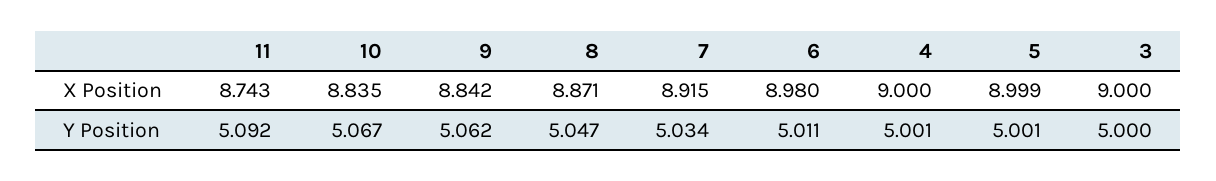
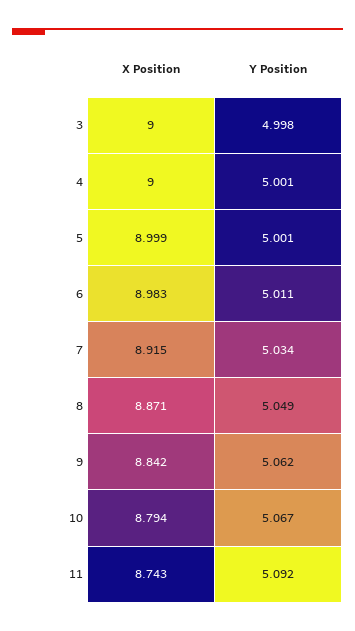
  {
    "11": {
      "X Position": 8.743,
      "Y Position": 5.092
    },
    "10": {
-     "X Position": 8.835,
+     "X Position": 8.794,
      "Y Position": 5.067
    },
    "9": {
      "X Position": 8.842,
      "Y Position": 5.062
    },
    "8": {
      "X Position": 8.871,
-     "Y Position": 5.047
+     "Y Position": 5.049
    },
    "7": {
      "X Position": 8.915,
      "Y Position": 5.034
    },
    "6": {
-     "X Position": 8.98,
+     "X Position": 8.983,
      "Y Position": 5.011
    },
    "4": {
      "X Position": 9,
      "Y Position": 5.001
    },
    "5": {
      "X Position": 8.999,
      "Y Position": 5.001
    },
    "3": {
      "X Position": 9,
-     "Y Position": 5
+     "Y Position": 4.998
    }
  }

